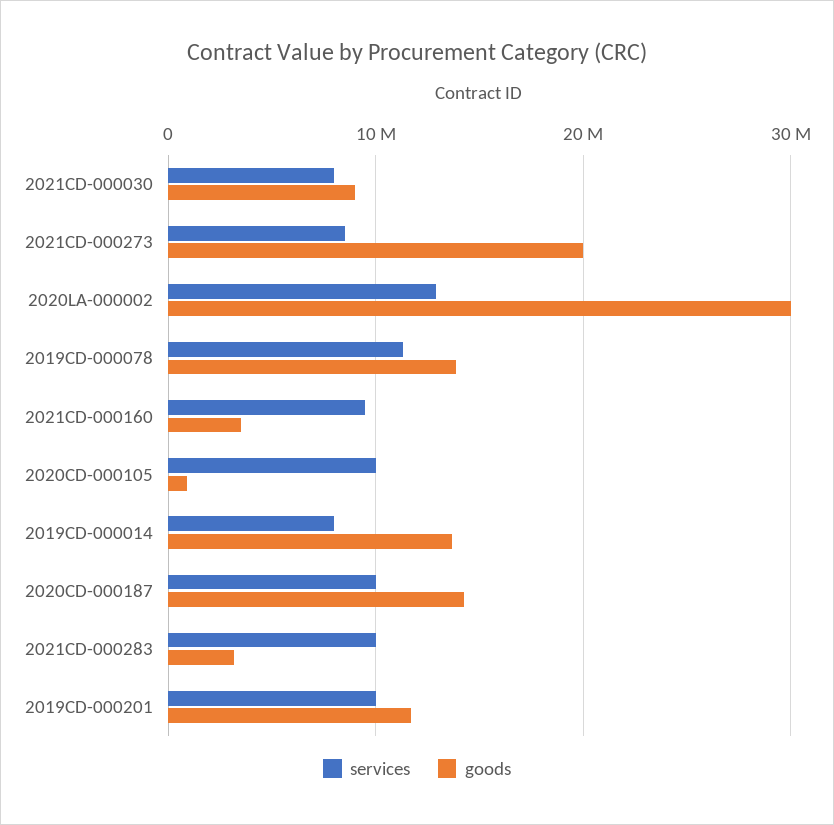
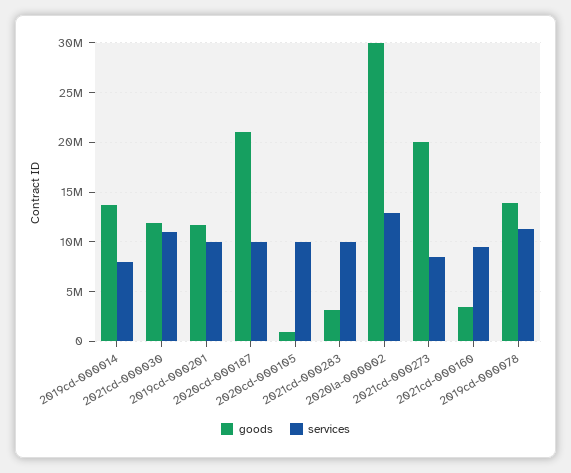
  {
    "services": {
-     "2021CD-000030": 8000000,
+     "2021CD-000030": 11000000,
      "2021CD-000273": 9000000,
      "2020LA-000002": 13000000,
      "2019CD-000078": 11000000,
      "2021CD-000160": 10000000,
      "2020CD-000105": 10000000,
      "2019CD-000014": 8000000,
      "2020CD-000187": 10000000,
      "2021CD-000283": 10000000,
      "2019CD-000201": 10000000
    },
    "goods": {
-     "2021CD-000030": 9000000,
+     "2021CD-000030": 12000000,
      "2021CD-000273": 20000000,
      "2020LA-000002": 30000000,
      "2019CD-000078": 14000000,
      "2021CD-000160": 4000000,
      "2020CD-000105": 1000000,
      "2019CD-000014": 14000000,
-     "2020CD-000187": 14000000,
+     "2020CD-000187": 21000000,
      "2021CD-000283": 3000000,
      "2019CD-000201": 12000000
    }
  }

